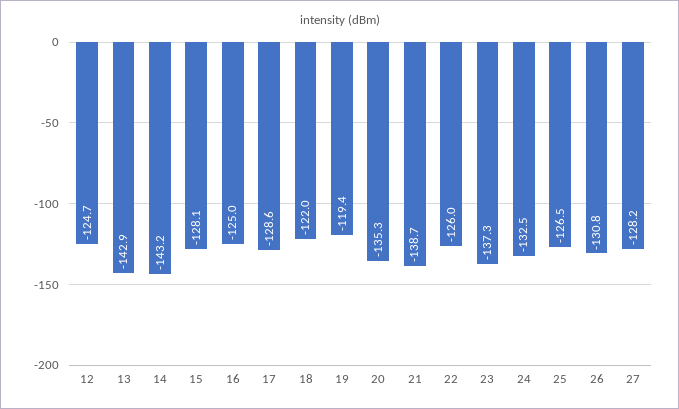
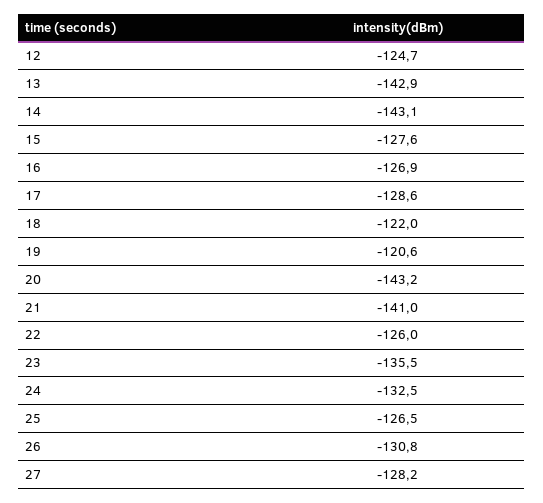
  {
    "12": -124.7,
    "13": -142.9,
-   "14": -143.2,
+   "14": -143.1,
-   "15": -128.1,
+   "15": -127.6,
-   "16": -125,
+   "16": -126.9,
    "17": -128.6,
    "18": -122,
-   "19": -119.4,
+   "19": -120.6,
-   "20": -135.3,
+   "20": -143.2,
-   "21": -138.7,
+   "21": -141,
    "22": -126,
-   "23": -137.3,
+   "23": -135.5,
    "24": -132.5,
    "25": -126.5,
    "26": -130.8,
    "27": -128.2
  }

